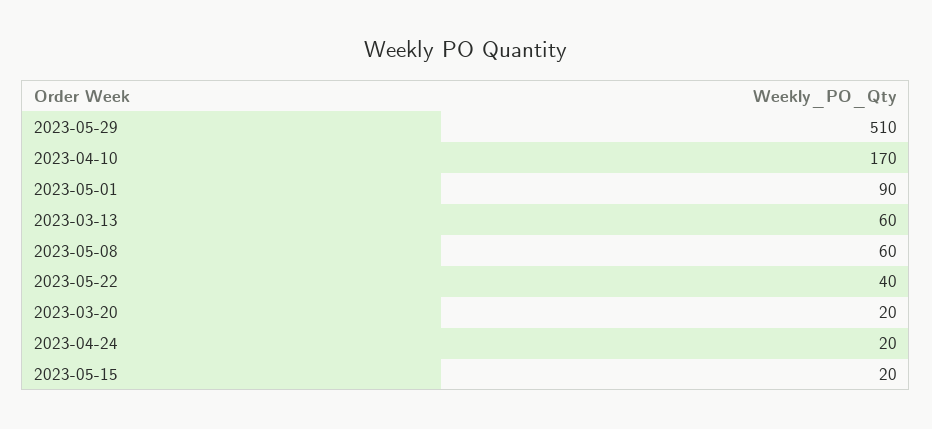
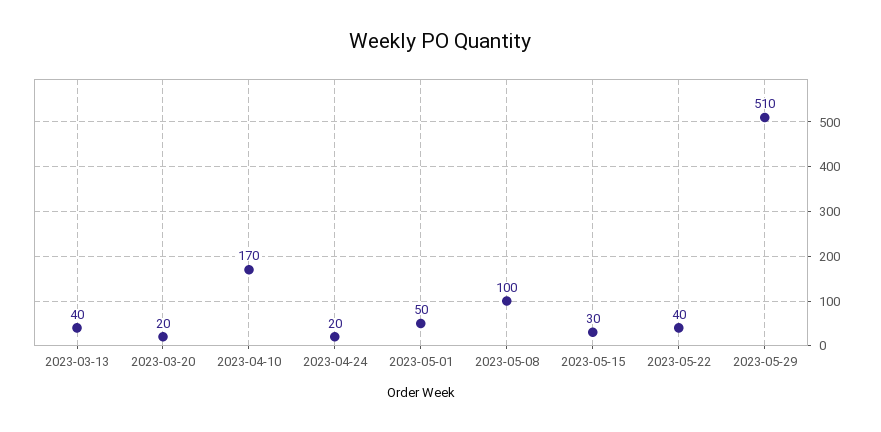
  {
    "2023-05-29": 510,
    "2023-04-10": 170,
-   "2023-05-01": 90,
+   "2023-05-01": 50,
-   "2023-03-13": 60,
+   "2023-03-13": 40,
-   "2023-05-08": 60,
+   "2023-05-08": 100,
    "2023-05-22": 40,
    "2023-03-20": 20,
    "2023-04-24": 20,
-   "2023-05-15": 20
+   "2023-05-15": 30
  }

